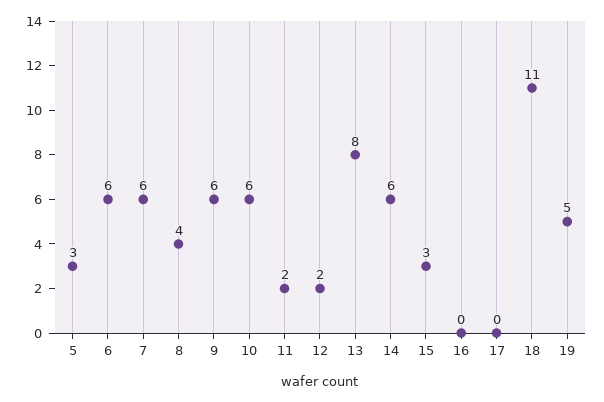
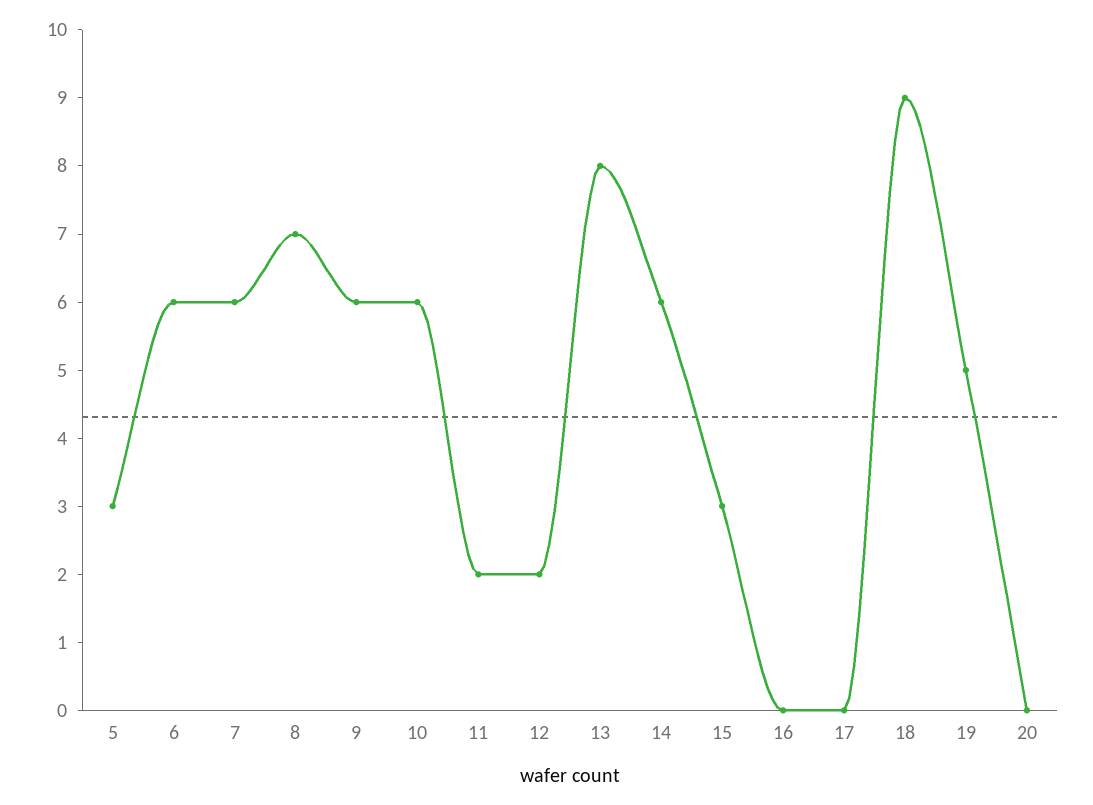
  {
    "5": 3,
    "6": 6,
    "7": 6,
-   "8": 4,
+   "8": 7,
    "9": 6,
    "10": 6,
    "11": 2,
    "12": 2,
    "13": 8,
    "14": 6,
    "15": 3,
    "16": 0,
    "17": 0,
-   "18": 11,
+   "18": 9,
-   "19": 5
+   "19": 5,
+   "20": 0
  }

